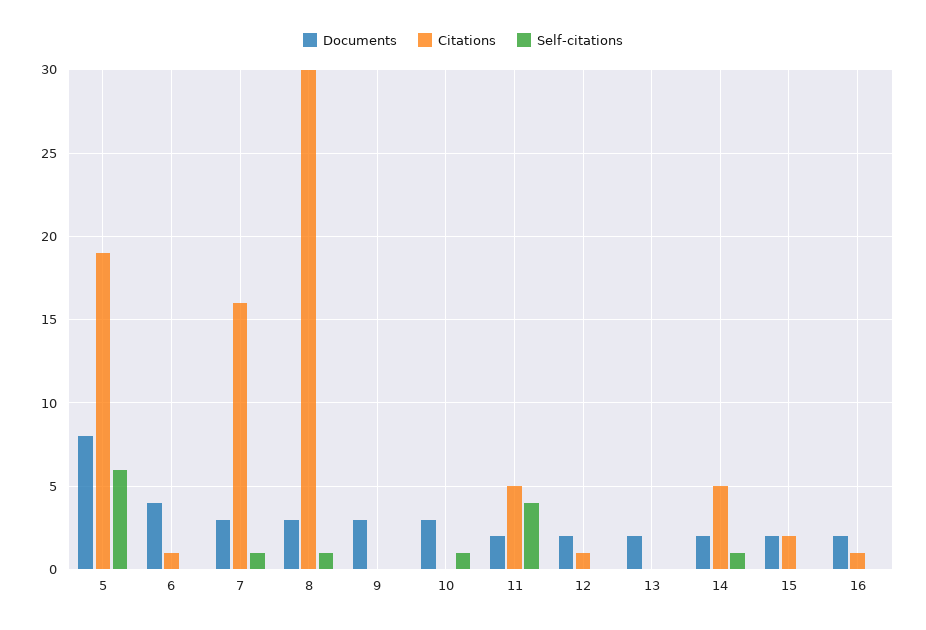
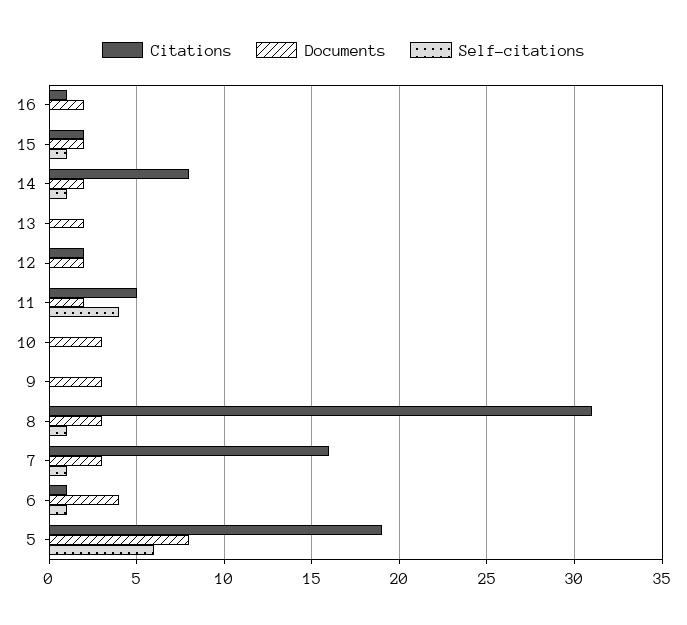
  {
    "Documents": {
      "5": 8,
      "6": 4,
      "7": 3,
      "8": 3,
      "9": 3,
      "10": 3,
      "11": 2,
      "12": 2,
      "13": 2,
      "14": 2,
      "15": 2,
      "16": 2
    },
    "Citations": {
      "5": 19,
      "6": 1,
      "7": 16,
-     "8": 30,
+     "8": 31,
      "9": 0,
      "10": 0,
      "11": 5,
-     "12": 1,
+     "12": 2,
      "13": 0,
-     "14": 5,
+     "14": 8,
      "15": 2,
      "16": 1
    },
    "Self-citations": {
      "5": 6,
-     "6": 0,
+     "6": 1,
      "7": 1,
      "8": 1,
      "9": 0,
-     "10": 1,
+     "10": 0,
      "11": 4,
      "12": 0,
      "13": 0,
      "14": 1,
-     "15": 0,
+     "15": 1,
      "16": 0
    }
  }

